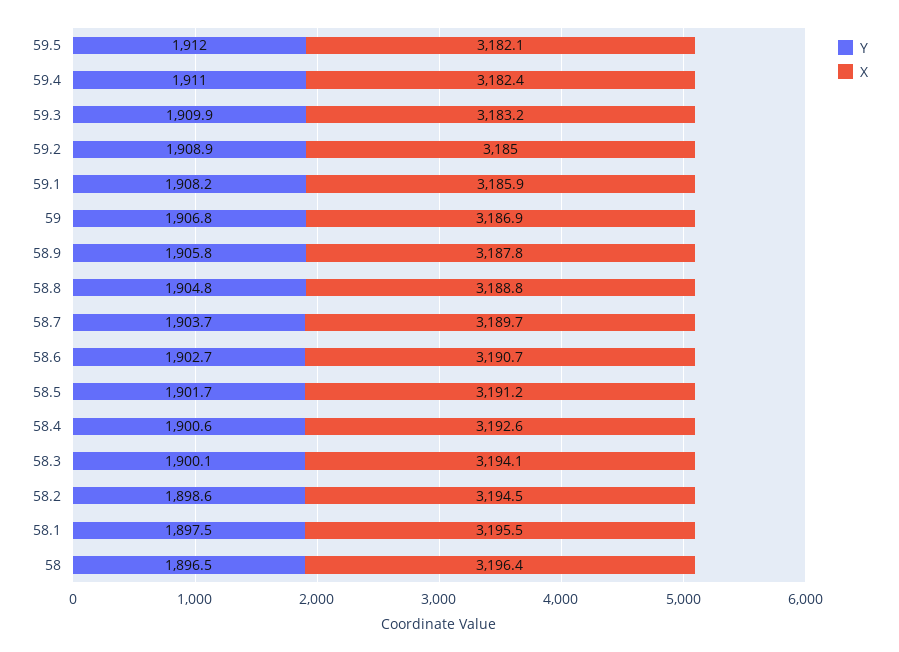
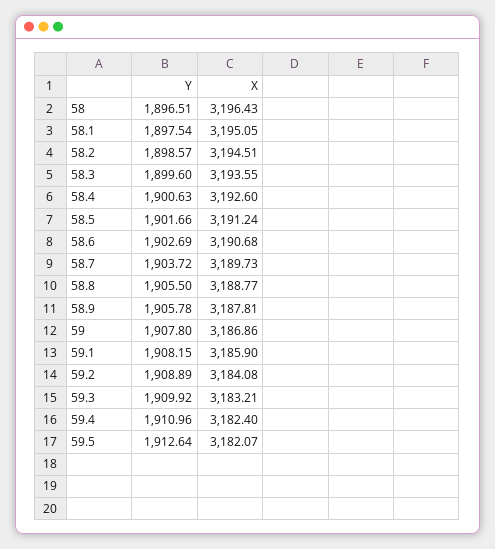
  {
    "Y": {
-     "59.5": 1912,
+     "59.5": 1912.64,
      "59.4": 1910.96,
      "59.3": 1909.92,
      "59.2": 1908.89,
      "59.1": 1908.15,
-     "59": 1906.8,
+     "59": 1907.8,
      "58.9": 1905.78,
-     "58.8": 1904.8,
+     "58.8": 1905.5,
      "58.7": 1903.72,
      "58.6": 1902.69,
      "58.5": 1901.66,
      "58.4": 1900.63,
-     "58.3": 1900.1,
+     "58.3": 1899.6,
      "58.2": 1898.57,
      "58.1": 1897.54,
      "58": 1896.51
    },
    "X": {
      "59.5": 3182.07,
      "59.4": 3182.4,
      "59.3": 3183.21,
-     "59.2": 3185,
+     "59.2": 3184.08,
      "59.1": 3185.9,
      "59": 3186.86,
      "58.9": 3187.81,
      "58.8": 3188.77,
      "58.7": 3189.73,
      "58.6": 3190.68,
      "58.5": 3191.24,
      "58.4": 3192.6,
-     "58.3": 3194.1,
+     "58.3": 3193.55,
      "58.2": 3194.51,
-     "58.1": 3195.5,
+     "58.1": 3195.05,
      "58": 3196.43
    }
  }

